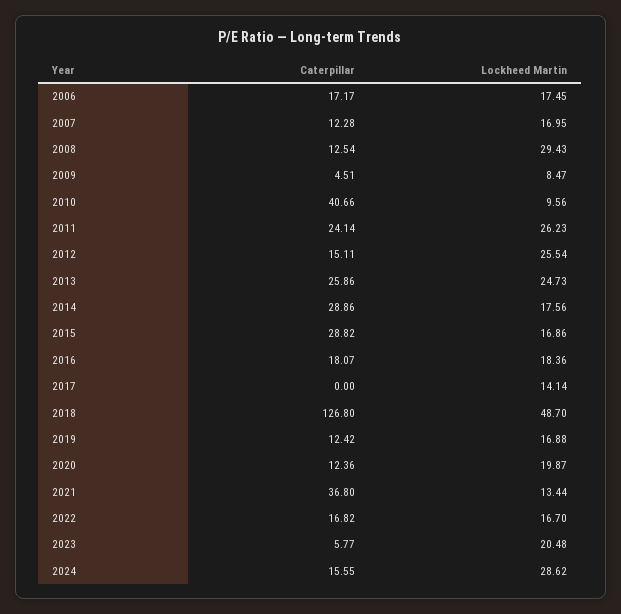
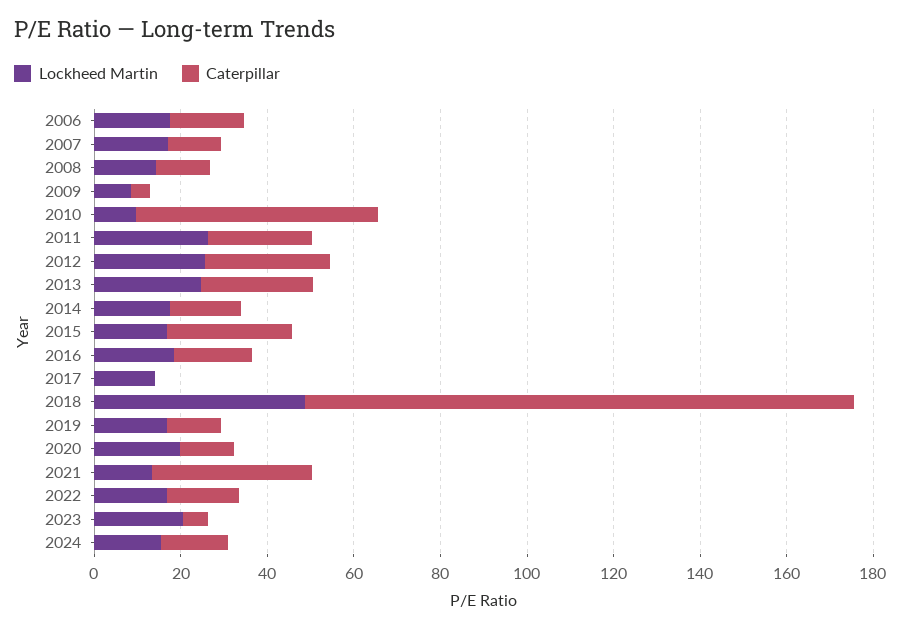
  {
    "Caterpillar": {
      "2006": 17.17,
      "2007": 12.28,
      "2008": 12.54,
      "2009": 4.51,
-     "2010": 40.66,
+     "2010": 55,
      "2011": 24.14,
-     "2012": 15.11,
+     "2012": 30,
      "2013": 25.86,
-     "2014": 28.86,
+     "2014": 15,
      "2015": 28.82,
      "2016": 18.07,
      "2017": 0,
      "2018": 126.8,
      "2019": 12.42,
      "2020": 12.36,
      "2021": 36.8,
      "2022": 16.82,
      "2023": 5.77,
      "2024": 15.55
    },
    "Lockheed Martin": {
      "2006": 17.45,
      "2007": 16.95,
-     "2008": 29.43,
+     "2008": 15,
      "2009": 8.47,
      "2010": 9.56,
      "2011": 26.23,
      "2012": 25.54,
      "2013": 24.73,
      "2014": 17.56,
      "2015": 16.86,
      "2016": 18.36,
      "2017": 14.14,
      "2018": 48.7,
      "2019": 16.88,
      "2020": 19.87,
      "2021": 13.44,
      "2022": 16.7,
      "2023": 20.48,
-     "2024": 28.62
+     "2024": 15
    }
  }

